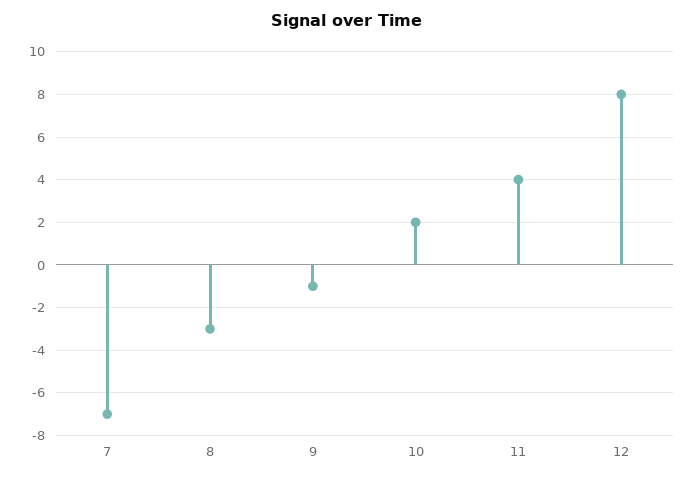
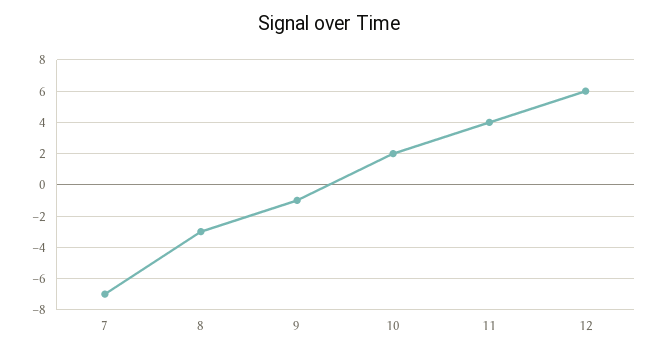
  {
    "7": -7,
    "8": -3,
    "9": -1,
    "10": 2,
    "11": 4,
-   "12": 8
+   "12": 6
  }

